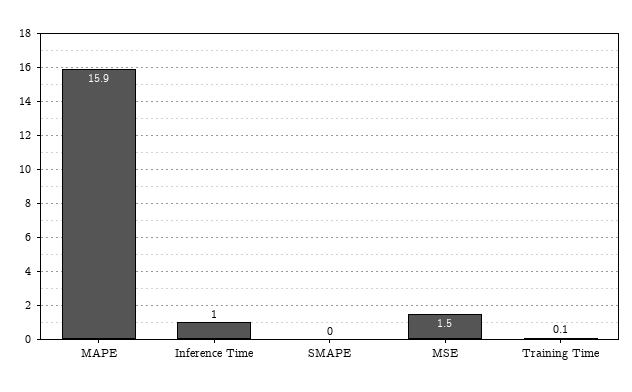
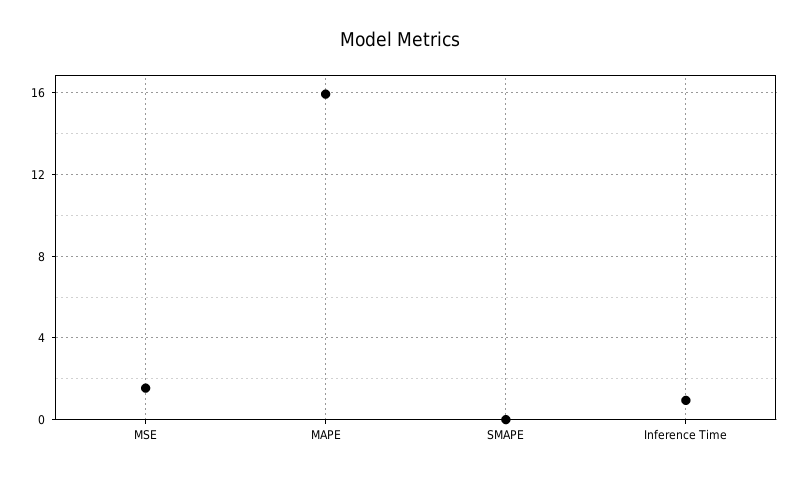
  {
    "MAPE": 15.9,
    "Inference Time": 1,
    "SMAPE": 0,
-   "MSE": 1.5,
+   "MSE": 1.5
-   "Training Time": 0.1
  }

